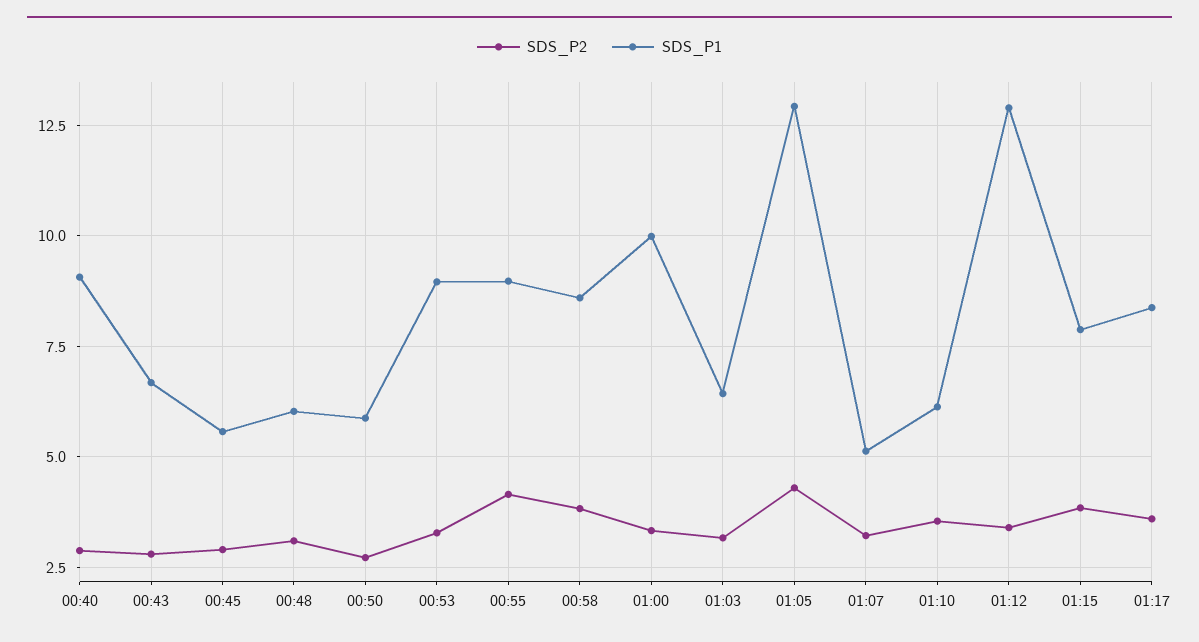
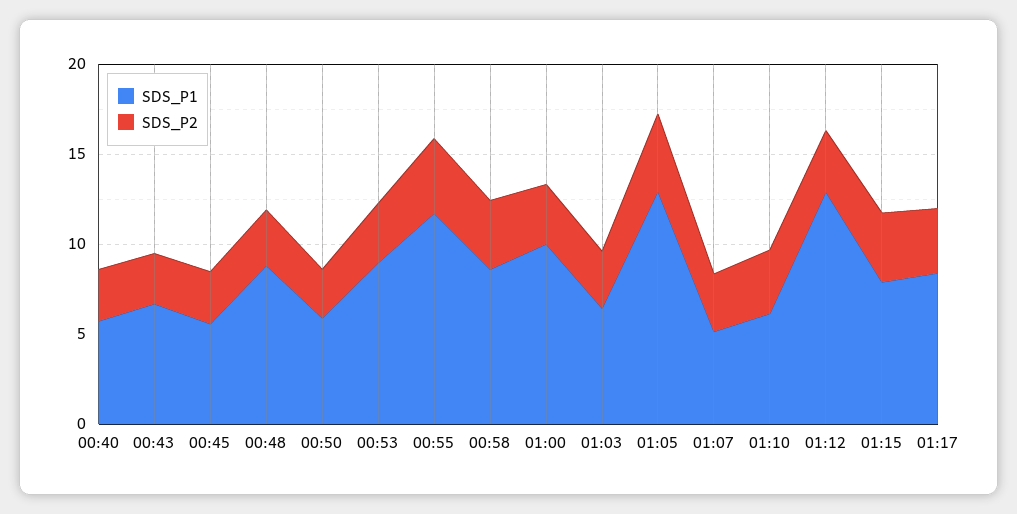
  {
    "SDS_P2": {
      "00:40": 3,
      "00:43": 2.75,
      "00:45": 3,
      "00:48": 3,
      "00:50": 2.75,
      "00:53": 3.25,
      "00:55": 4.25,
      "00:58": 3.75,
      "01:00": 3.25,
      "01:03": 3.25,
      "01:05": 4.25,
      "01:07": 3.25,
      "01:10": 3.5,
      "01:12": 3.5,
      "01:15": 3.75,
      "01:17": 3.5
    },
    "SDS_P1": {
-     "00:40": 9,
+     "00:40": 6,
      "00:43": 6.75,
      "00:45": 5.5,
-     "00:48": 6,
+     "00:48": 9,
      "00:50": 6,
      "00:53": 9,
-     "00:55": 9,
+     "00:55": 12,
      "00:58": 8.5,
      "01:00": 10,
      "01:03": 6.5,
      "01:05": 13,
      "01:07": 5.25,
      "01:10": 6.25,
      "01:12": 13,
      "01:15": 8,
      "01:17": 8.5
    }
  }

